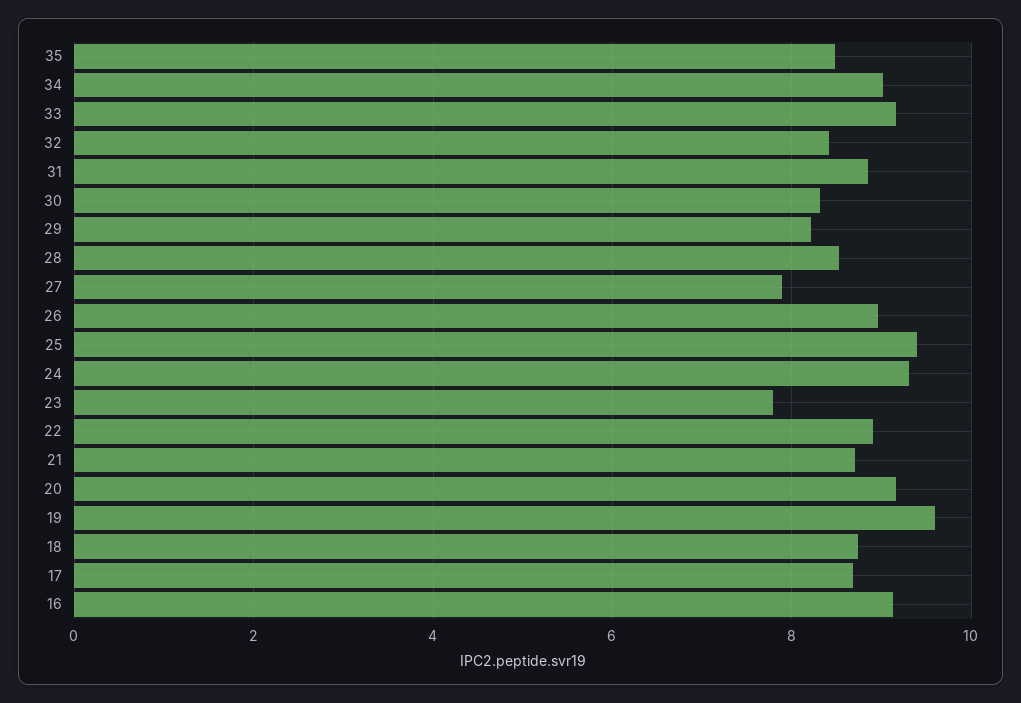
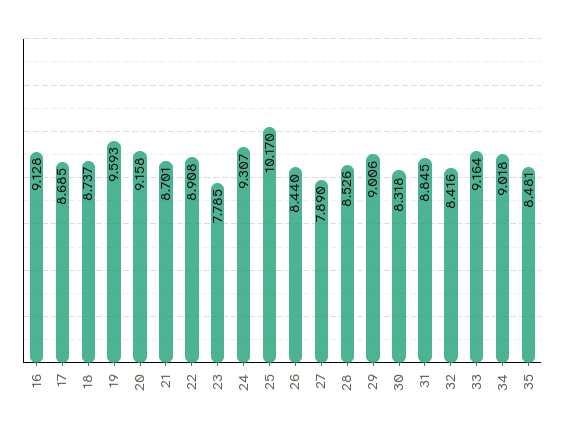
  {
    "35": 8.481,
    "34": 9.018,
    "33": 9.164,
    "32": 8.416,
    "31": 8.845,
    "30": 8.318,
-   "29": 8.2,
+   "29": 9.006,
    "28": 8.526,
    "27": 7.89,
-   "26": 9,
+   "26": 8.44,
-   "25": 9.4,
+   "25": 10.17,
    "24": 9.307,
    "23": 7.785,
    "22": 8.908,
    "21": 8.701,
    "20": 9.158,
    "19": 9.593,
    "18": 8.737,
    "17": 8.685,
    "16": 9.128
  }

